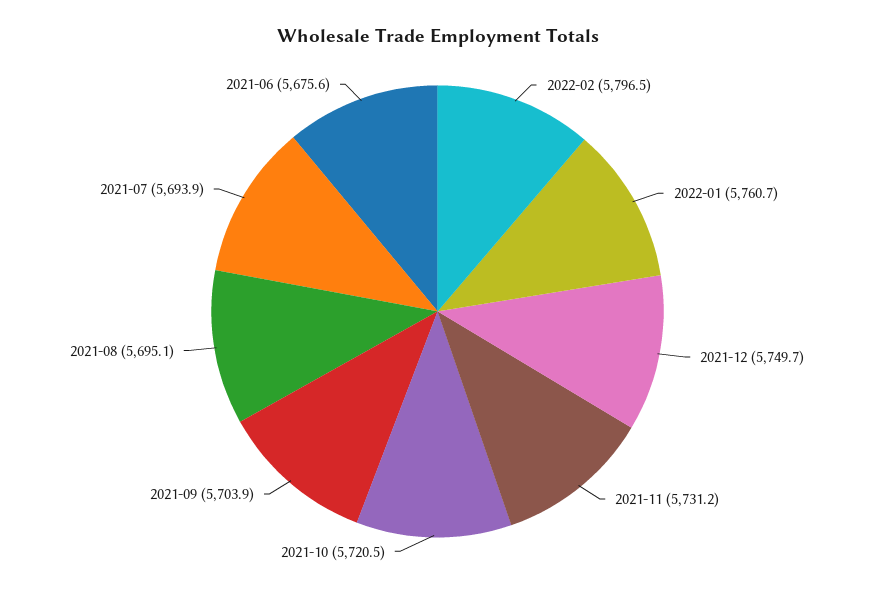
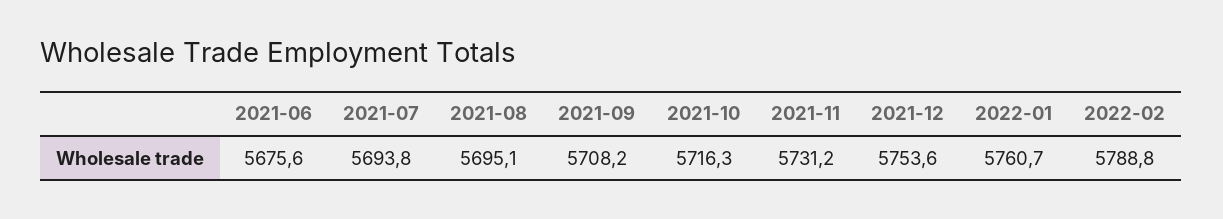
  {
-   "2022-02": 5796.5,
+   "2022-02": 5788.8,
    "2022-01": 5760.7,
-   "2021-12": 5749.7,
+   "2021-12": 5753.6,
    "2021-11": 5731.2,
-   "2021-10": 5720.5,
+   "2021-10": 5716.3,
-   "2021-09": 5703.9,
+   "2021-09": 5708.2,
    "2021-08": 5695.1,
-   "2021-07": 5693.9,
+   "2021-07": 5693.8,
    "2021-06": 5675.6
  }

